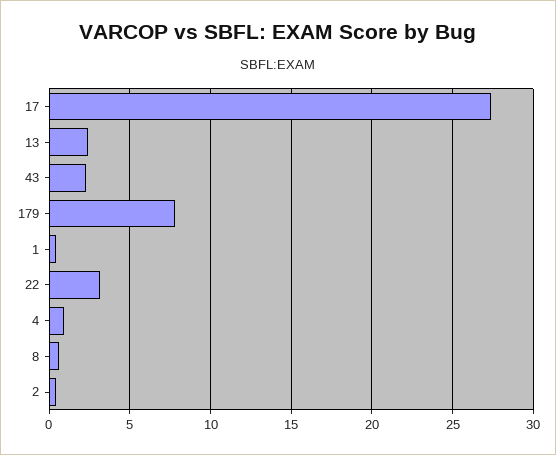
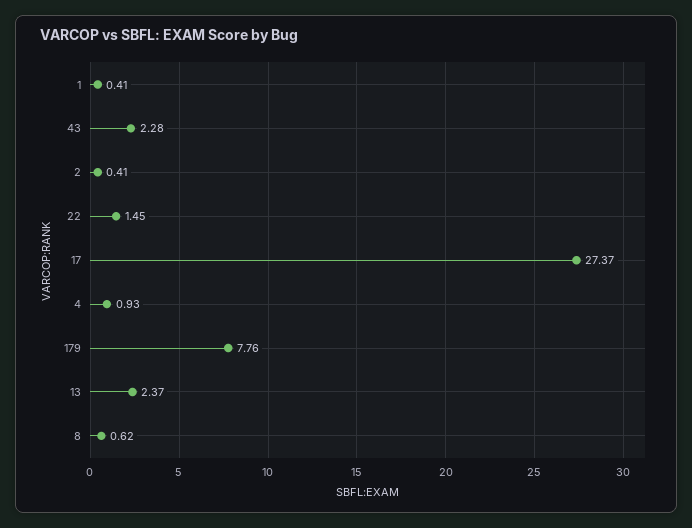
  {
    "17": 27.37,
    "13": 2.37,
    "43": 2.28,
    "179": 7.76,
    "1": 0.41,
-   "22": 3,
+   "22": 1.45,
    "4": 0.93,
    "8": 0.62,
    "2": 0.41
  }

